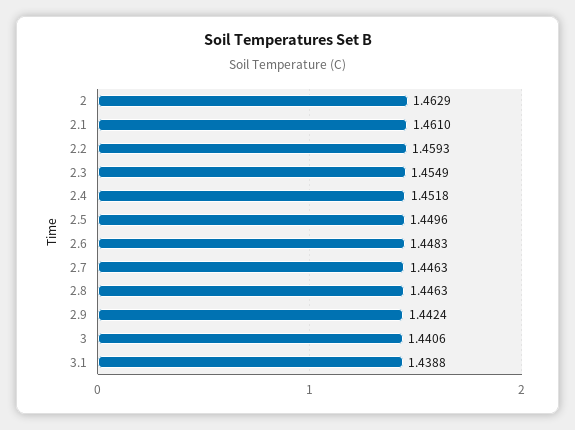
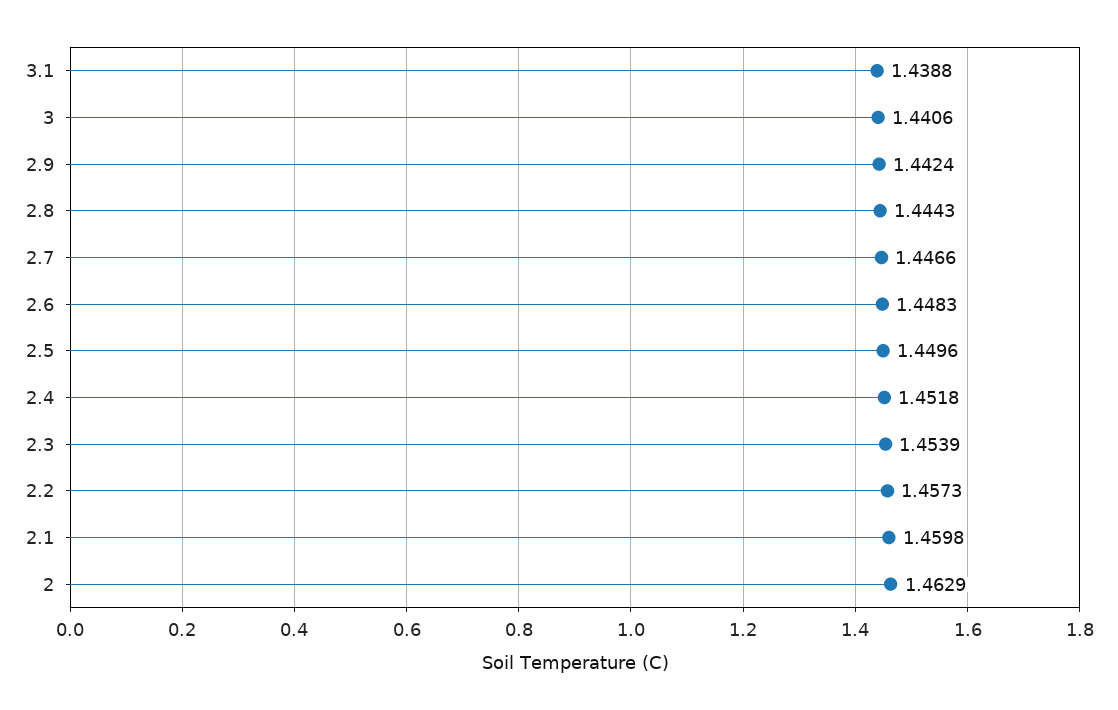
  {
    "2": 1.4629,
-   "2.1": 1.461,
+   "2.1": 1.4598,
-   "2.2": 1.4593,
+   "2.2": 1.4573,
-   "2.3": 1.4549,
+   "2.3": 1.4539,
    "2.4": 1.4518,
    "2.5": 1.4496,
    "2.6": 1.4483,
-   "2.7": 1.4463,
+   "2.7": 1.4466,
-   "2.8": 1.4463,
+   "2.8": 1.4443,
    "2.9": 1.4424,
    "3": 1.4406,
    "3.1": 1.4388
  }

